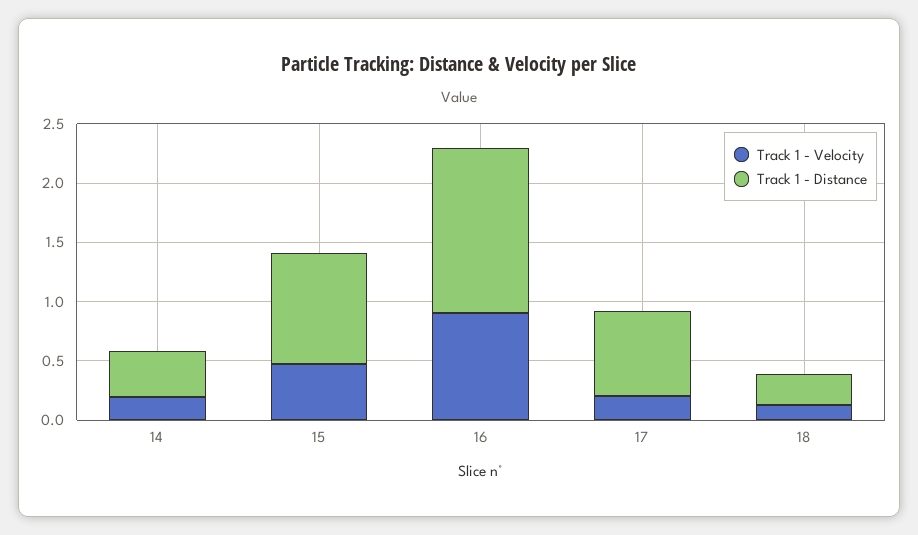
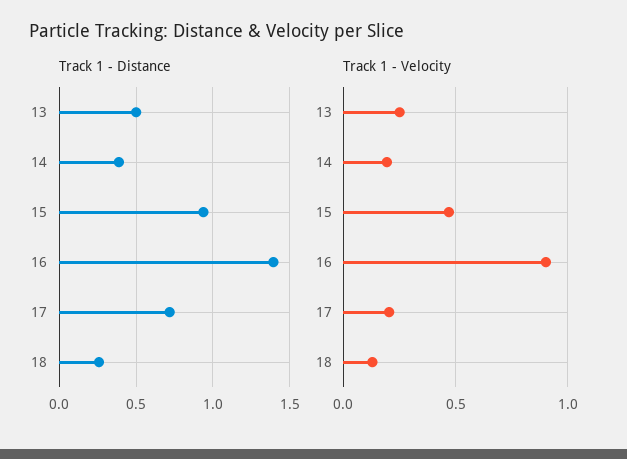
  {
    "Track 1 - Velocity": {
      "14": 0.2,
      "15": 0.45,
      "16": 0.9,
      "17": 0.2,
-     "18": 0.15
+     "18": 0.15,
+     "13": 0.25
    },
    "Track 1 - Distance": {
      "14": 0.4,
      "15": 0.95,
      "16": 1.4,
      "17": 0.7,
-     "18": 0.25
+     "18": 0.25,
+     "13": 0.5
    }
  }

